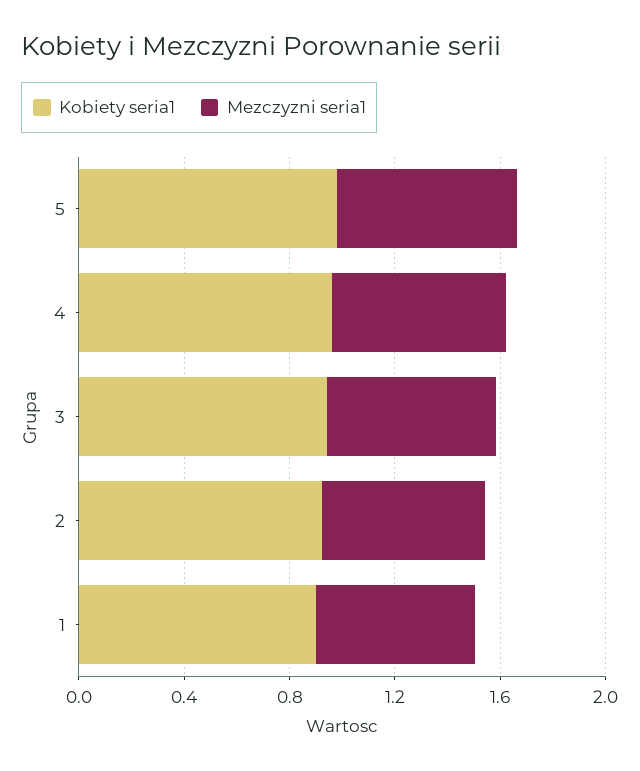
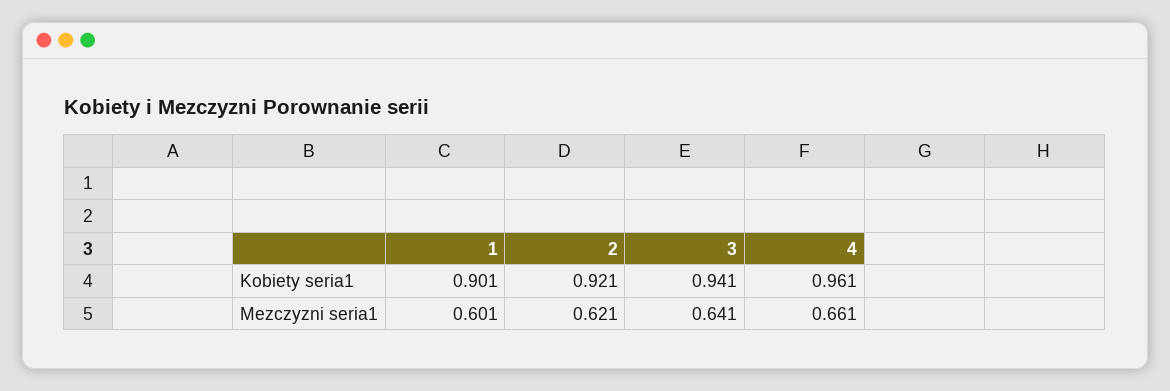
  {
    "Kobiety seria1": {
-     "5": 1,
      "4": 0.961,
      "3": 0.941,
      "2": 0.921,
      "1": 0.901
    },
    "Mezczyzni seria1": {
-     "5": 0.7,
      "4": 0.661,
      "3": 0.641,
      "2": 0.621,
      "1": 0.601
    }
  }

